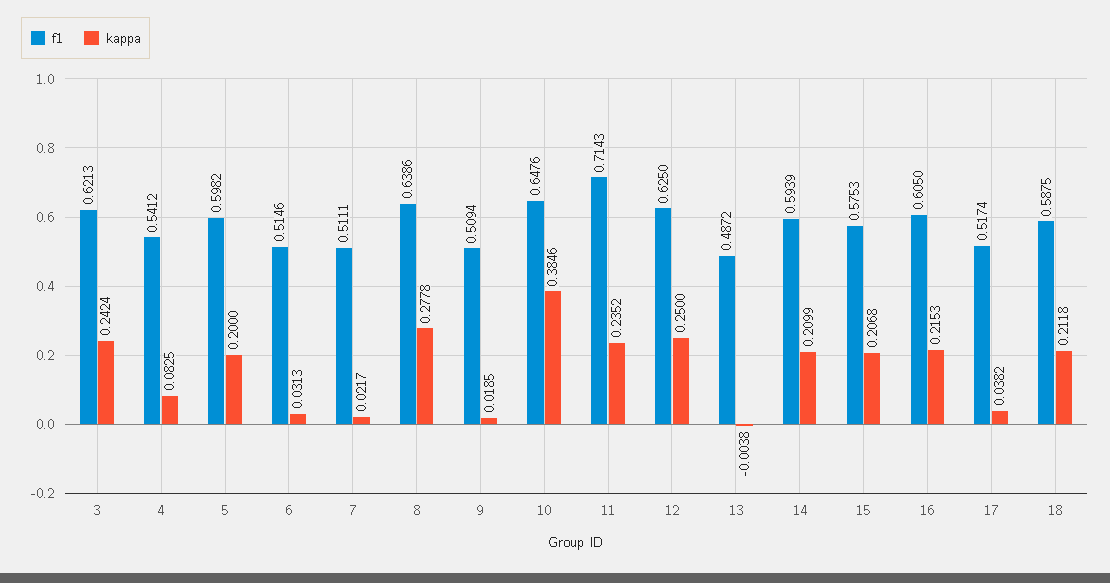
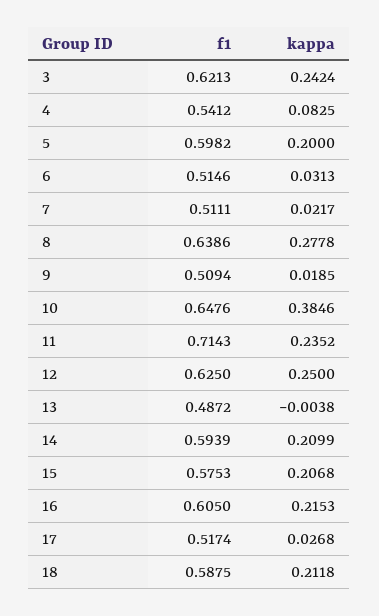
  {
    "f1": {
      "3": 0.6213,
      "4": 0.5412,
      "5": 0.5982,
      "6": 0.5146,
      "7": 0.5111,
      "8": 0.6386,
      "9": 0.5094,
      "10": 0.6476,
      "11": 0.7143,
      "12": 0.625,
      "13": 0.4872,
      "14": 0.5939,
      "15": 0.5753,
      "16": 0.605,
      "17": 0.5174,
      "18": 0.5875
    },
    "kappa": {
      "3": 0.2424,
      "4": 0.0825,
      "5": 0.2,
      "6": 0.0313,
      "7": 0.0217,
      "8": 0.2778,
      "9": 0.0185,
      "10": 0.3846,
      "11": 0.2352,
      "12": 0.25,
      "13": -0.0038,
      "14": 0.2099,
      "15": 0.2068,
      "16": 0.2153,
-     "17": 0.0382,
+     "17": 0.0268,
      "18": 0.2118
    }
  }

